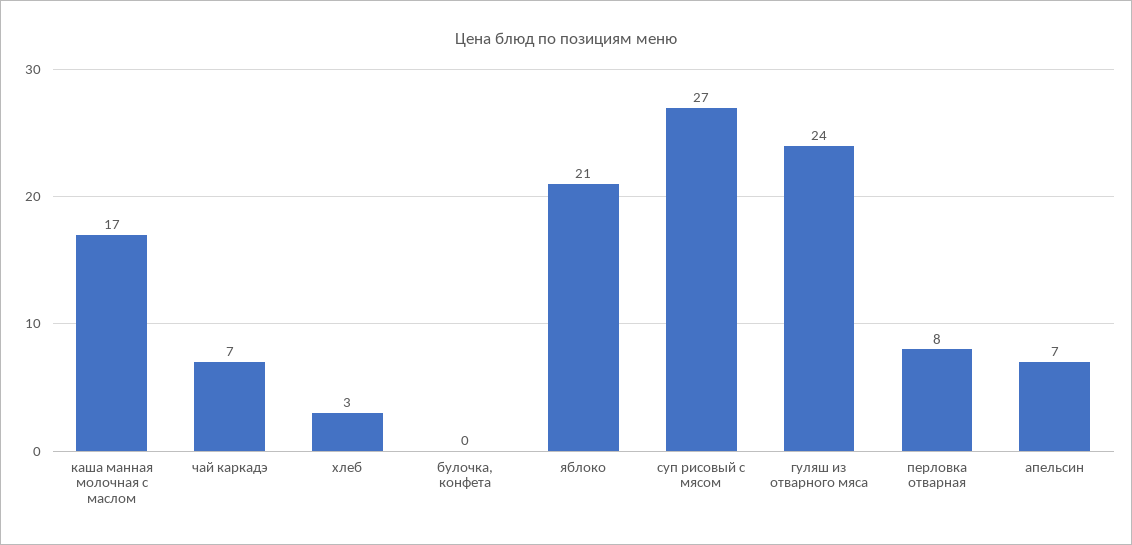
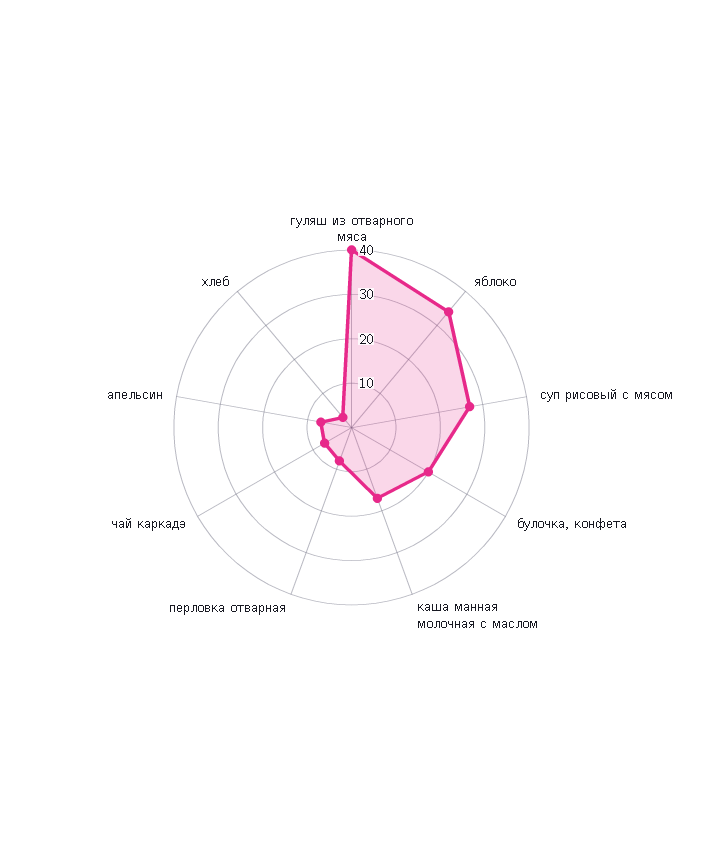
  {
    "каша манная молочная с маслом": 17,
    "чай каркадэ": 7,
    "хлеб": 3,
-   "булочка, конфета": 0,
+   "булочка, конфета": 20,
-   "яблоко": 21,
+   "яблоко": 35,
    "суп рисовый с мясом": 27,
-   "гуляш из отварного мяса": 24,
+   "гуляш из отварного мяса": 40,
    "перловка отварная": 8,
    "апельсин": 7
  }

